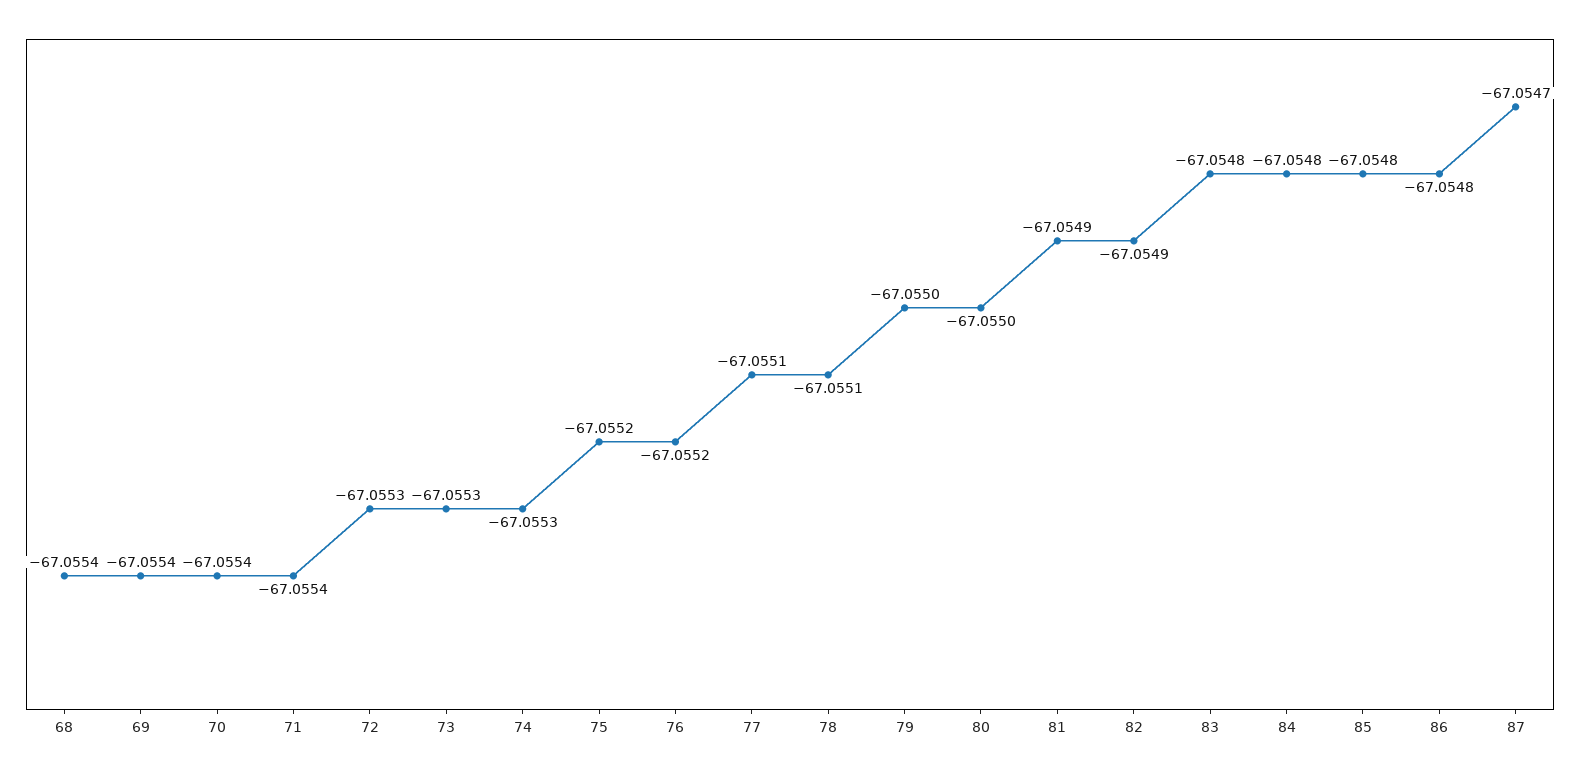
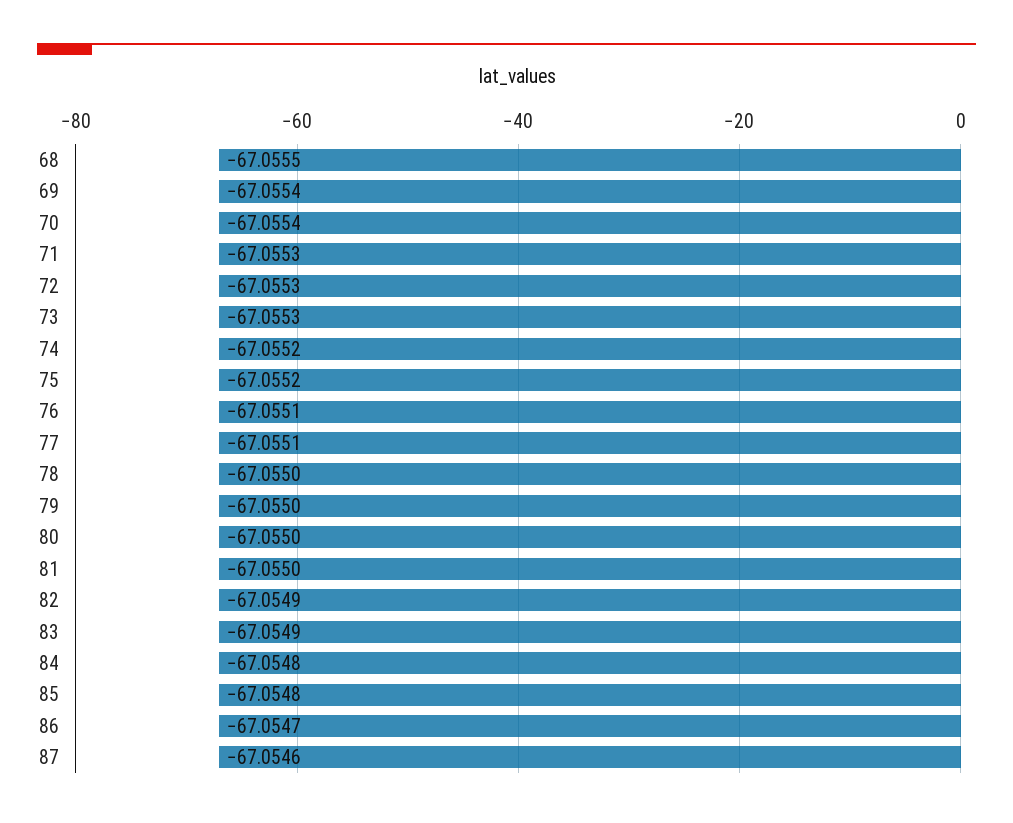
  {
-   "68": -67.0554,
+   "68": -67.0555,
    "69": -67.0554,
    "70": -67.0554,
-   "71": -67.0554,
+   "71": -67.0553,
    "72": -67.0553,
    "73": -67.0553,
-   "74": -67.0553,
+   "74": -67.0552,
    "75": -67.0552,
-   "76": -67.0552,
+   "76": -67.0551,
    "77": -67.0551,
-   "78": -67.0551,
+   "78": -67.055,
    "79": -67.055,
    "80": -67.055,
-   "81": -67.0549,
+   "81": -67.055,
    "82": -67.0549,
-   "83": -67.0548,
+   "83": -67.0549,
    "84": -67.0548,
    "85": -67.0548,
-   "86": -67.0548,
+   "86": -67.0547,
-   "87": -67.0547
+   "87": -67.0546
  }

